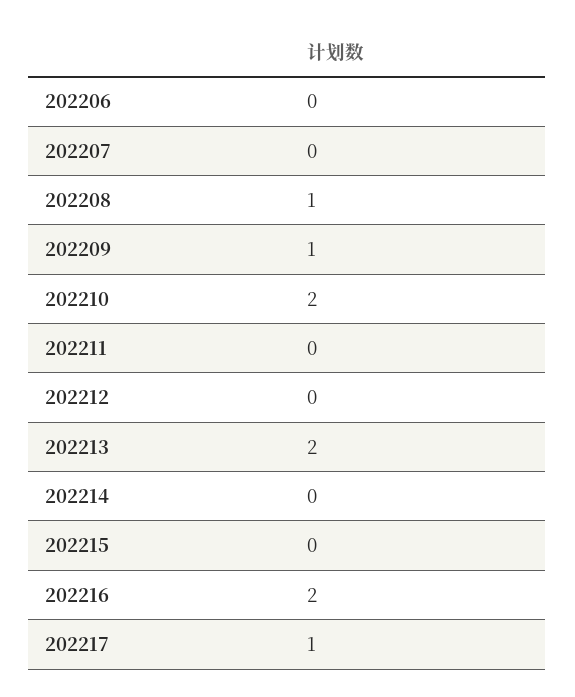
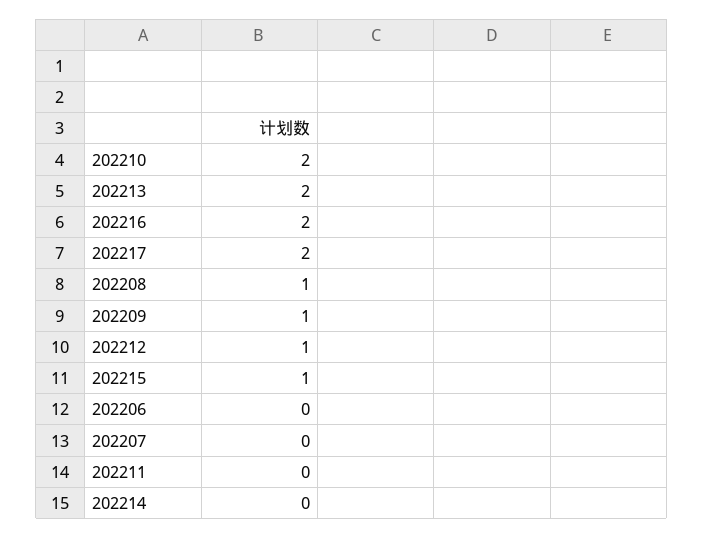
  {
    "202206": 0,
    "202207": 0,
    "202208": 1,
    "202209": 1,
    "202210": 2,
    "202211": 0,
-   "202212": 0,
+   "202212": 1,
    "202213": 2,
    "202214": 0,
-   "202215": 0,
+   "202215": 1,
    "202216": 2,
-   "202217": 1
+   "202217": 2
  }

